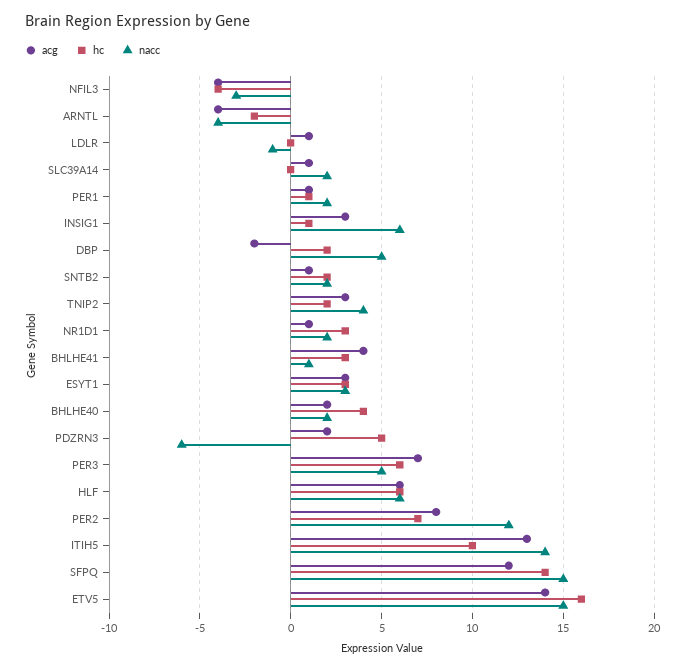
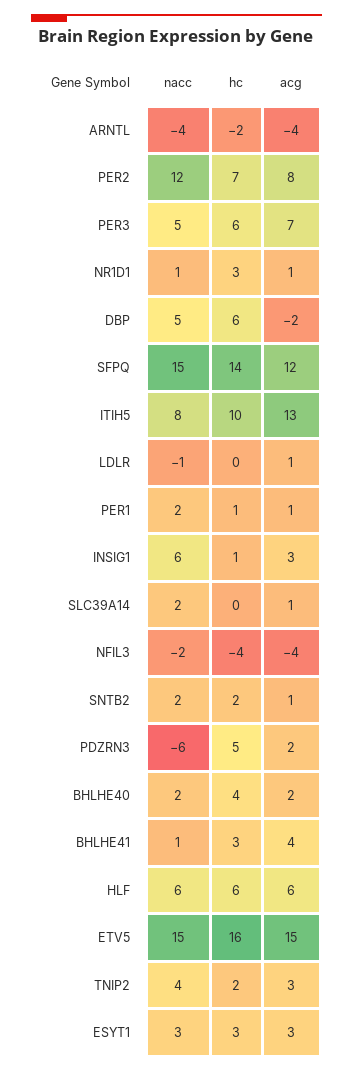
  {
    "acg": {
      "NFIL3": -4,
      "ARNTL": -4,
      "LDLR": 1,
      "SLC39A14": 1,
      "PER1": 1,
      "INSIG1": 3,
      "DBP": -2,
      "SNTB2": 1,
      "TNIP2": 3,
      "NR1D1": 1,
      "BHLHE41": 4,
      "ESYT1": 3,
      "BHLHE40": 2,
      "PDZRN3": 2,
      "PER3": 7,
      "HLF": 6,
      "PER2": 8,
      "ITIH5": 13,
      "SFPQ": 12,
-     "ETV5": 14
+     "ETV5": 15
    },
    "hc": {
      "NFIL3": -4,
      "ARNTL": -2,
      "LDLR": 0,
      "SLC39A14": 0,
      "PER1": 1,
      "INSIG1": 1,
-     "DBP": 2,
+     "DBP": 6,
      "SNTB2": 2,
      "TNIP2": 2,
      "NR1D1": 3,
      "BHLHE41": 3,
      "ESYT1": 3,
      "BHLHE40": 4,
      "PDZRN3": 5,
      "PER3": 6,
      "HLF": 6,
      "PER2": 7,
      "ITIH5": 10,
      "SFPQ": 14,
      "ETV5": 16
    },
    "nacc": {
-     "NFIL3": -3,
+     "NFIL3": -2,
      "ARNTL": -4,
      "LDLR": -1,
      "SLC39A14": 2,
      "PER1": 2,
      "INSIG1": 6,
      "DBP": 5,
      "SNTB2": 2,
      "TNIP2": 4,
-     "NR1D1": 2,
+     "NR1D1": 1,
      "BHLHE41": 1,
      "ESYT1": 3,
      "BHLHE40": 2,
      "PDZRN3": -6,
      "PER3": 5,
      "HLF": 6,
      "PER2": 12,
-     "ITIH5": 14,
+     "ITIH5": 8,
      "SFPQ": 15,
      "ETV5": 15
    }
  }

